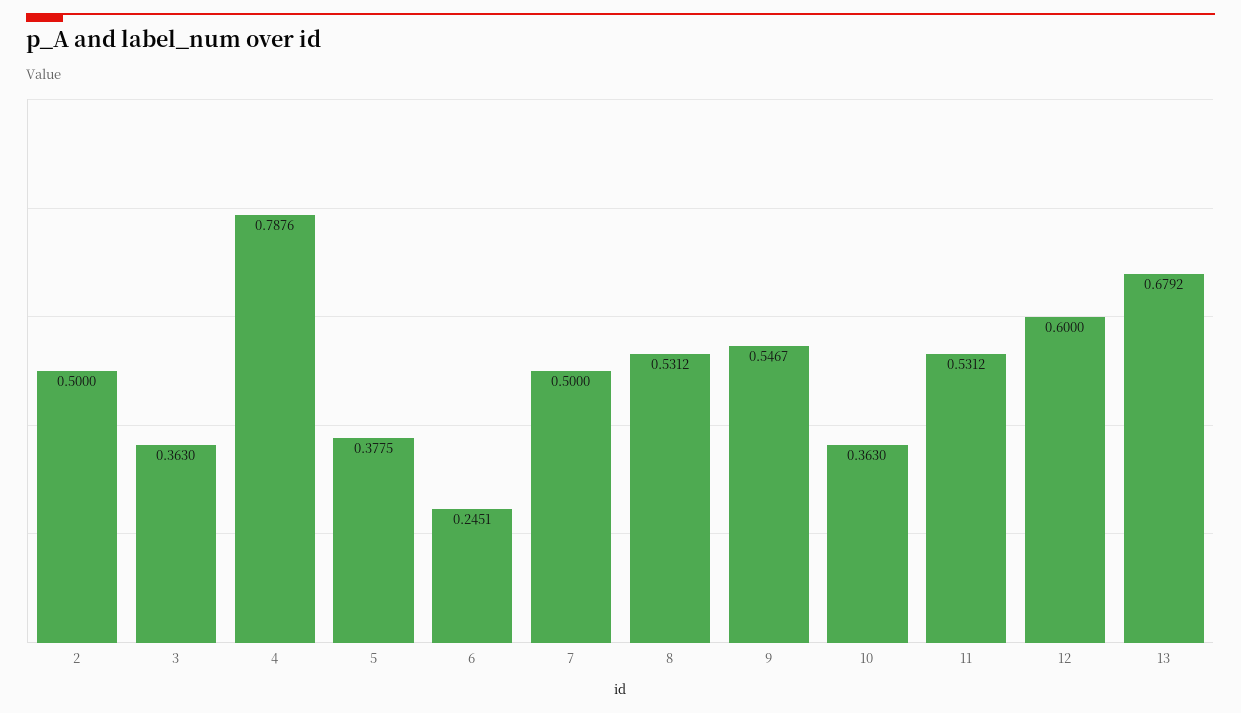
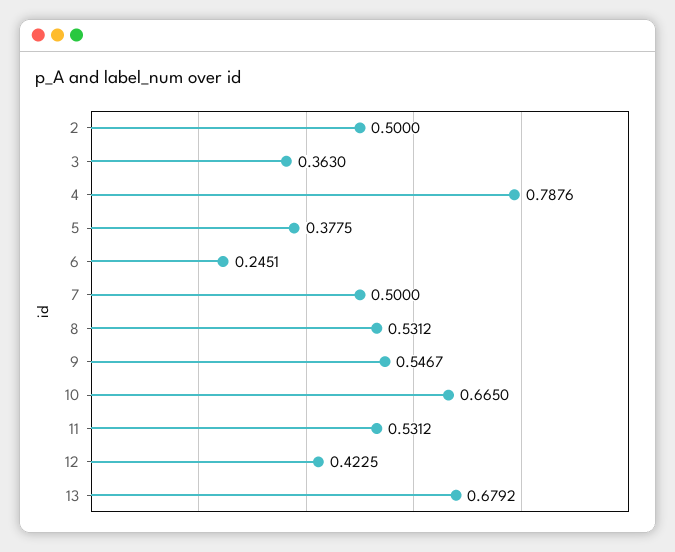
  {
    "2": 0.5,
    "3": 0.363,
    "4": 0.7876,
    "5": 0.3775,
    "6": 0.2451,
    "7": 0.5,
    "8": 0.5312,
    "9": 0.5467,
-   "10": 0.363,
+   "10": 0.665,
    "11": 0.5312,
-   "12": 0.6,
+   "12": 0.4225,
    "13": 0.6792
  }

